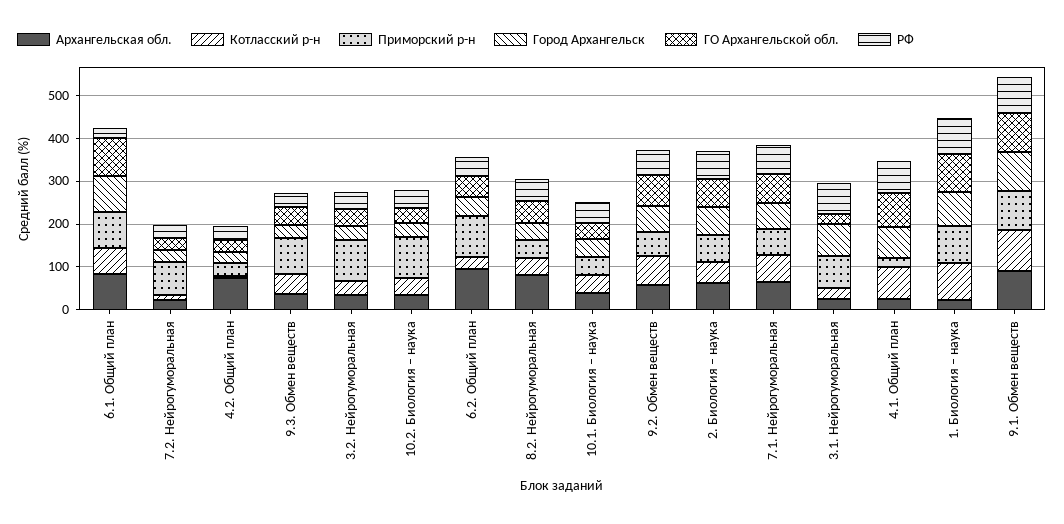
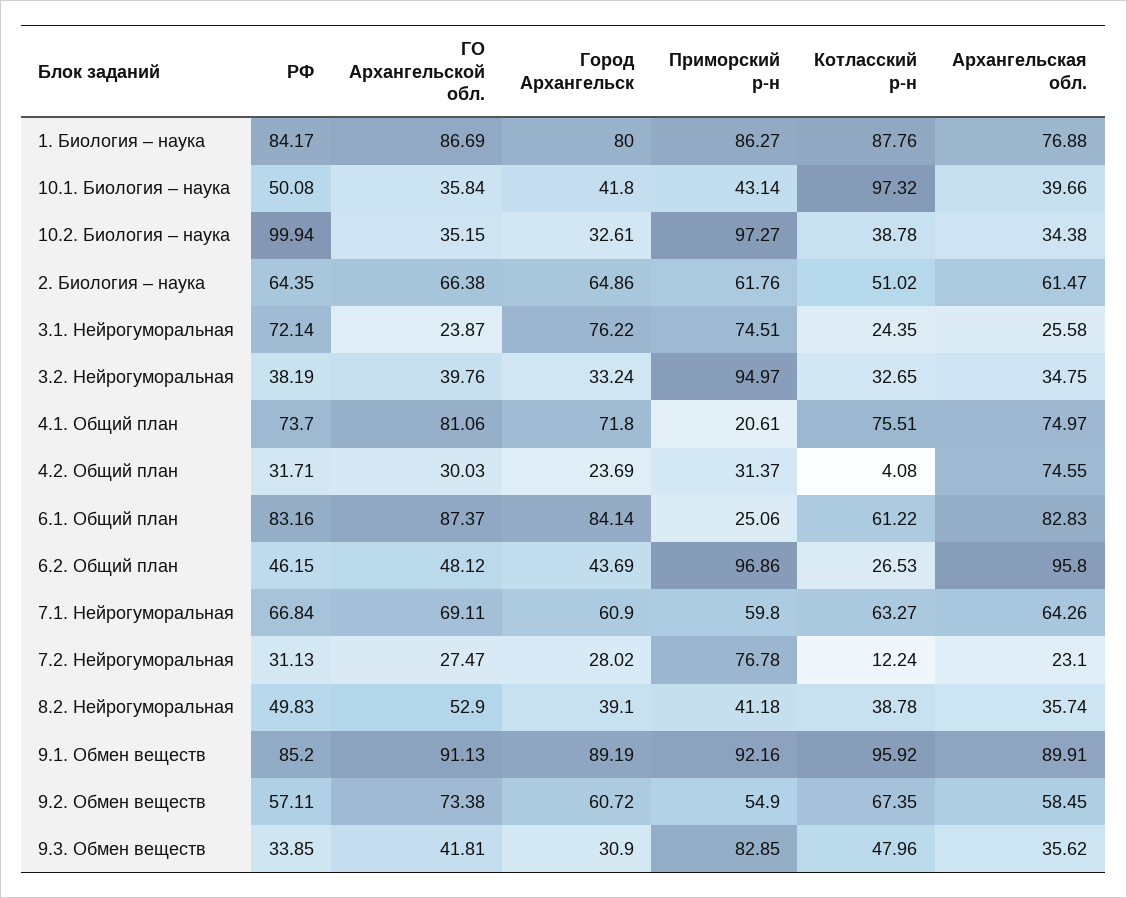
  {
    "Архангельская обл.": {
      "6.1. Общий план": 82.83,
      "7.2. Нейрогуморальная": 23.1,
      "4.2. Общий план": 74.55,
      "9.3. Обмен веществ": 35.62,
      "3.2. Нейрогуморальная": 34.75,
      "10.2. Биология – наука": 34.38,
      "6.2. Общий план": 95.8,
-     "8.2. Нейрогуморальная": 80,
+     "8.2. Нейрогуморальная": 35.74,
      "10.1. Биология – наука": 39.66,
      "9.2. Обмен веществ": 58.45,
      "2. Биология – наука": 61.47,
      "7.1. Нейрогуморальная": 64.26,
      "3.1. Нейрогуморальная": 25.58,
-     "4.1. Общий план": 20,
+     "4.1. Общий план": 74.97,
-     "1. Биология – наука": 20,
+     "1. Биология – наука": 76.88,
      "9.1. Обмен веществ": 89.91
    },
    "Котласский р-н": {
      "6.1. Общий план": 61.22,
      "7.2. Нейрогуморальная": 12.24,
      "4.2. Общий план": 4.08,
      "9.3. Обмен веществ": 47.96,
      "3.2. Нейрогуморальная": 32.65,
      "10.2. Биология – наука": 38.78,
      "6.2. Общий план": 26.53,
      "8.2. Нейрогуморальная": 38.78,
-     "10.1. Биология – наука": 40,
+     "10.1. Биология – наука": 97.32,
      "9.2. Обмен веществ": 67.35,
      "2. Биология – наука": 51.02,
      "7.1. Нейрогуморальная": 63.27,
      "3.1. Нейрогуморальная": 24.35,
      "4.1. Общий план": 75.51,
      "1. Биология – наука": 87.76,
      "9.1. Обмен веществ": 95.92
    },
    "Приморский р-н": {
-     "6.1. Общий план": 80,
+     "6.1. Общий план": 25.06,
      "7.2. Нейрогуморальная": 76.78,
      "4.2. Общий план": 31.37,
      "9.3. Обмен веществ": 82.85,
      "3.2. Нейрогуморальная": 94.97,
      "10.2. Биология – наука": 97.27,
      "6.2. Общий план": 96.86,
      "8.2. Нейрогуморальная": 41.18,
      "10.1. Биология – наука": 43.14,
      "9.2. Обмен веществ": 54.9,
      "2. Биология – наука": 61.76,
      "7.1. Нейрогуморальная": 59.8,
      "3.1. Нейрогуморальная": 74.51,
      "4.1. Общий план": 20.61,
      "1. Биология – наука": 86.27,
      "9.1. Обмен веществ": 92.16
    },
    "Город Архангельск": {
      "6.1. Общий план": 84.14,
      "7.2. Нейрогуморальная": 28.02,
      "4.2. Общий план": 23.69,
      "9.3. Обмен веществ": 30.9,
      "3.2. Нейрогуморальная": 33.24,
      "10.2. Биология – наука": 32.61,
      "6.2. Общий план": 43.69,
      "8.2. Нейрогуморальная": 39.1,
      "10.1. Биология – наука": 41.8,
      "9.2. Обмен веществ": 60.72,
      "2. Биология – наука": 64.86,
      "7.1. Нейрогуморальная": 60.9,
      "3.1. Нейрогуморальная": 76.22,
      "4.1. Общий план": 71.8,
      "1. Биология – наука": 80,
      "9.1. Обмен веществ": 89.19
    },
    "ГО Архангельской обл.": {
      "6.1. Общий план": 87.37,
      "7.2. Нейрогуморальная": 27.47,
      "4.2. Общий план": 30.03,
      "9.3. Обмен веществ": 41.81,
      "3.2. Нейрогуморальная": 39.76,
      "10.2. Биология – наука": 35.15,
      "6.2. Общий план": 48.12,
      "8.2. Нейрогуморальная": 52.9,
      "10.1. Биология – наука": 35.84,
      "9.2. Обмен веществ": 73.38,
      "2. Биология – наука": 66.38,
      "7.1. Нейрогуморальная": 69.11,
      "3.1. Нейрогуморальная": 23.87,
      "4.1. Общий план": 81.06,
      "1. Биология – наука": 86.69,
      "9.1. Обмен веществ": 91.13
    },
    "РФ": {
-     "6.1. Общий план": 20,
+     "6.1. Общий план": 83.16,
      "7.2. Нейрогуморальная": 31.13,
      "4.2. Общий план": 31.71,
      "9.3. Обмен веществ": 33.85,
      "3.2. Нейрогуморальная": 38.19,
-     "10.2. Биология – наука": 40,
+     "10.2. Биология – наука": 99.94,
      "6.2. Общий план": 46.15,
      "8.2. Нейрогуморальная": 49.83,
      "10.1. Биология – наука": 50.08,
      "9.2. Обмен веществ": 57.11,
      "2. Биология – наука": 64.35,
      "7.1. Нейрогуморальная": 66.84,
      "3.1. Нейрогуморальная": 72.14,
      "4.1. Общий план": 73.7,
      "1. Биология – наука": 84.17,
      "9.1. Обмен веществ": 85.2
    }
  }

